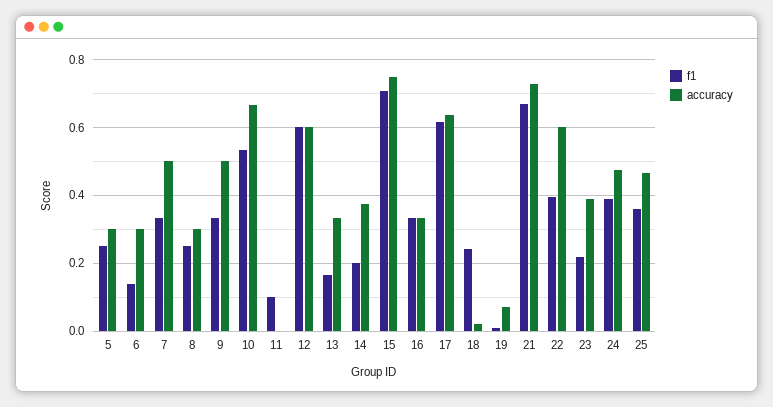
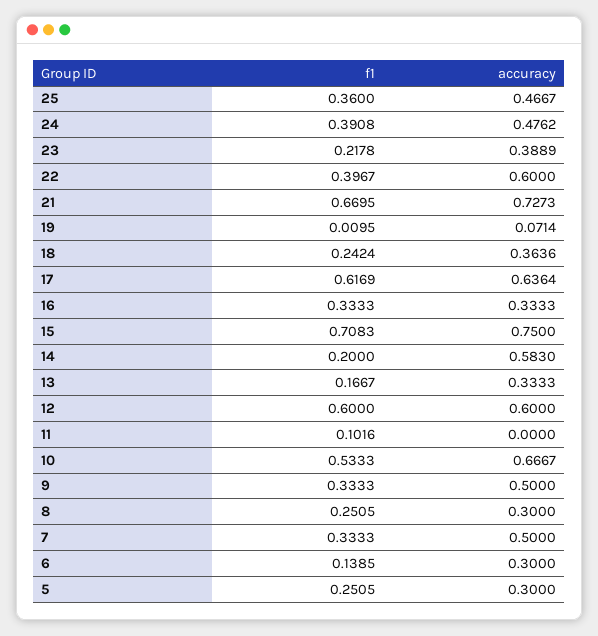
  {
    "f1": {
      "5": 0.2505,
      "6": 0.1385,
      "7": 0.3333,
      "8": 0.2505,
      "9": 0.3333,
      "10": 0.5333,
      "11": 0.1016,
      "12": 0.6,
      "13": 0.1667,
      "14": 0.2,
      "15": 0.7083,
      "16": 0.3333,
      "17": 0.6169,
      "18": 0.2424,
      "19": 0.0095,
      "21": 0.6695,
      "22": 0.3967,
      "23": 0.2178,
      "24": 0.3908,
      "25": 0.36
    },
    "accuracy": {
      "5": 0.3,
      "6": 0.3,
      "7": 0.5,
      "8": 0.3,
      "9": 0.5,
      "10": 0.6667,
      "11": 0,
      "12": 0.6,
      "13": 0.3333,
-     "14": 0.38,
+     "14": 0.583,
      "15": 0.75,
      "16": 0.3333,
      "17": 0.6364,
-     "18": 0.02,
+     "18": 0.3636,
      "19": 0.0714,
      "21": 0.7273,
      "22": 0.6,
      "23": 0.3889,
      "24": 0.4762,
      "25": 0.4667
    }
  }

